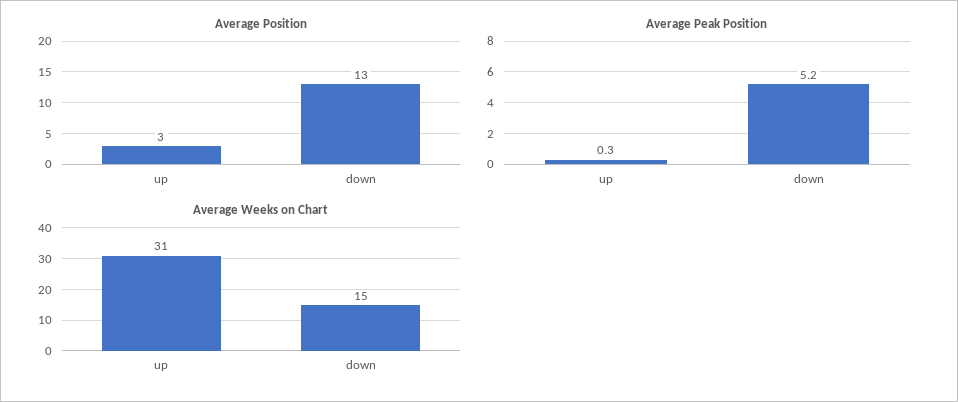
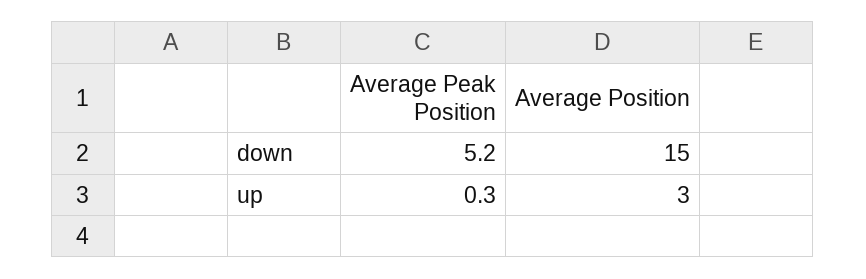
  {
    "Average Position": {
      "up": 3,
-     "down": 13
+     "down": 15
    },
    "Average Peak Position": {
      "up": 0.3,
      "down": 5.2
-   },
+   }
-   "Average Weeks on Chart": {
-     "up": 31,
-     "down": 15
-   }
  }

